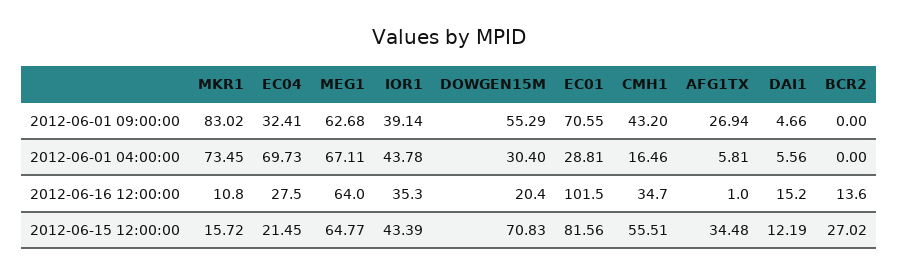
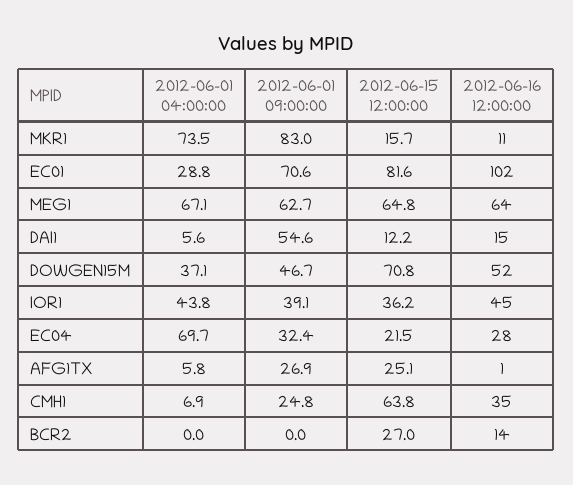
  {
    "MKR1": {
      "2012-06-01 09:00:00": 83.02,
      "2012-06-01 04:00:00": 73.45,
      "2012-06-16 12:00:00": 10.8,
      "2012-06-15 12:00:00": 15.72
    },
    "EC04": {
      "2012-06-01 09:00:00": 32.41,
      "2012-06-01 04:00:00": 69.73,
      "2012-06-16 12:00:00": 27.5,
      "2012-06-15 12:00:00": 21.45
    },
    "MEG1": {
      "2012-06-01 09:00:00": 62.68,
      "2012-06-01 04:00:00": 67.11,
      "2012-06-16 12:00:00": 64,
      "2012-06-15 12:00:00": 64.77
    },
    "IOR1": {
      "2012-06-01 09:00:00": 39.14,
      "2012-06-01 04:00:00": 43.78,
-     "2012-06-16 12:00:00": 35.3,
+     "2012-06-16 12:00:00": 45,
-     "2012-06-15 12:00:00": 43.39
+     "2012-06-15 12:00:00": 36.2
    },
    "DOWGEN15M": {
-     "2012-06-01 09:00:00": 55.29,
+     "2012-06-01 09:00:00": 46.7,
-     "2012-06-01 04:00:00": 30.4,
+     "2012-06-01 04:00:00": 37.1,
-     "2012-06-16 12:00:00": 20.4,
+     "2012-06-16 12:00:00": 52,
      "2012-06-15 12:00:00": 70.83
    },
    "EC01": {
      "2012-06-01 09:00:00": 70.55,
      "2012-06-01 04:00:00": 28.81,
      "2012-06-16 12:00:00": 101.5,
      "2012-06-15 12:00:00": 81.56
    },
    "CMH1": {
-     "2012-06-01 09:00:00": 43.2,
+     "2012-06-01 09:00:00": 24.8,
-     "2012-06-01 04:00:00": 16.46,
+     "2012-06-01 04:00:00": 6.9,
      "2012-06-16 12:00:00": 34.7,
-     "2012-06-15 12:00:00": 55.51
+     "2012-06-15 12:00:00": 63.8
    },
    "AFG1TX": {
      "2012-06-01 09:00:00": 26.94,
      "2012-06-01 04:00:00": 5.81,
      "2012-06-16 12:00:00": 1,
-     "2012-06-15 12:00:00": 34.48
+     "2012-06-15 12:00:00": 25.1
    },
    "DAI1": {
-     "2012-06-01 09:00:00": 4.66,
+     "2012-06-01 09:00:00": 54.6,
      "2012-06-01 04:00:00": 5.56,
      "2012-06-16 12:00:00": 15.2,
      "2012-06-15 12:00:00": 12.19
    },
    "BCR2": {
      "2012-06-01 09:00:00": 0,
      "2012-06-01 04:00:00": 0,
      "2012-06-16 12:00:00": 13.6,
      "2012-06-15 12:00:00": 27.02
    }
  }

